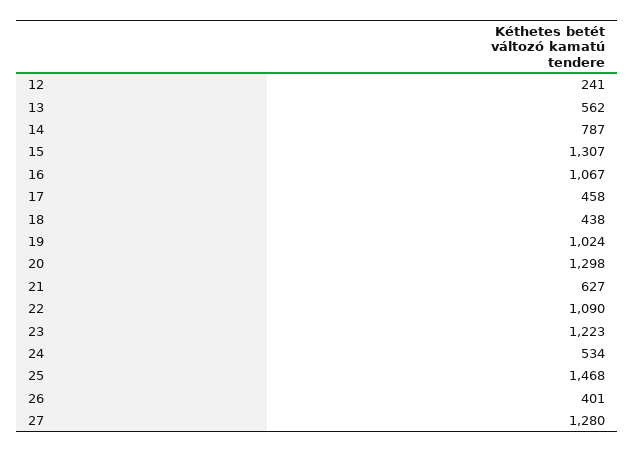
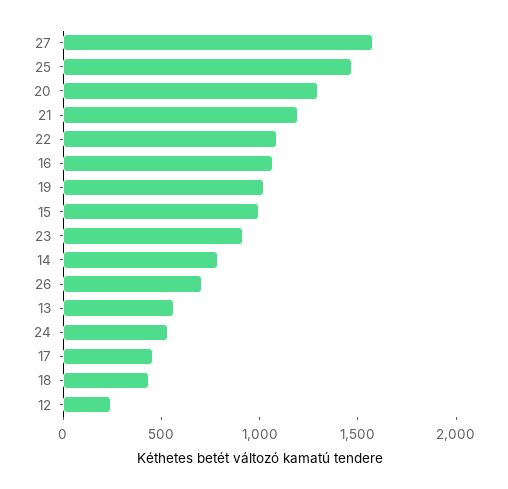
  {
    "12": 241,
    "13": 562,
    "14": 787,
-   "15": 1307,
+   "15": 1000,
    "16": 1067,
    "17": 458,
    "18": 438,
    "19": 1024,
    "20": 1298,
-   "21": 627,
+   "21": 1200,
    "22": 1090,
-   "23": 1223,
+   "23": 900,
    "24": 534,
    "25": 1468,
-   "26": 401,
+   "26": 700,
-   "27": 1280
+   "27": 1600
  }

